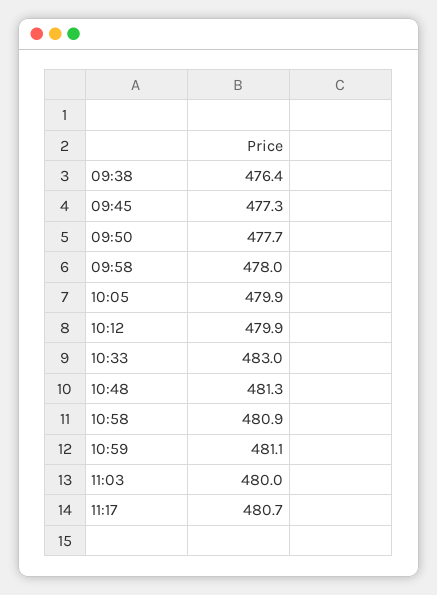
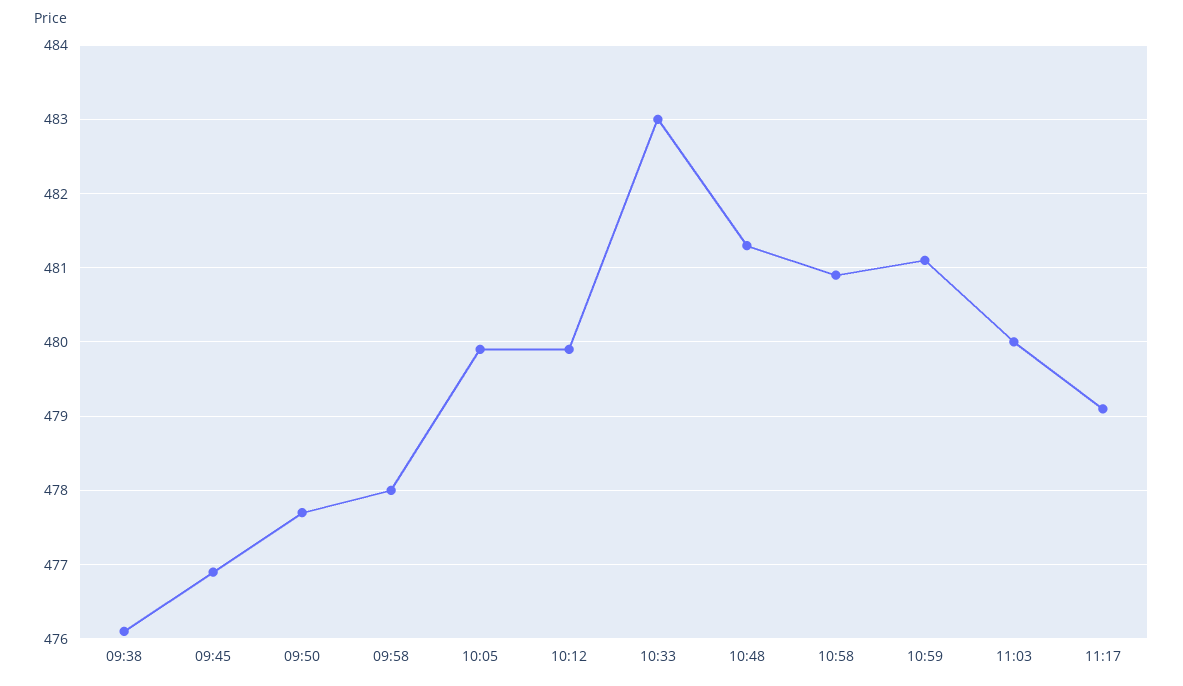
  {
-   "09:38": 476.4,
+   "09:38": 476.1,
-   "09:45": 477.3,
+   "09:45": 476.9,
    "09:50": 477.7,
    "09:58": 478,
    "10:05": 479.9,
    "10:12": 479.9,
    "10:33": 483,
    "10:48": 481.3,
    "10:58": 480.9,
    "10:59": 481.1,
    "11:03": 480,
-   "11:17": 480.7
+   "11:17": 479.1
  }

